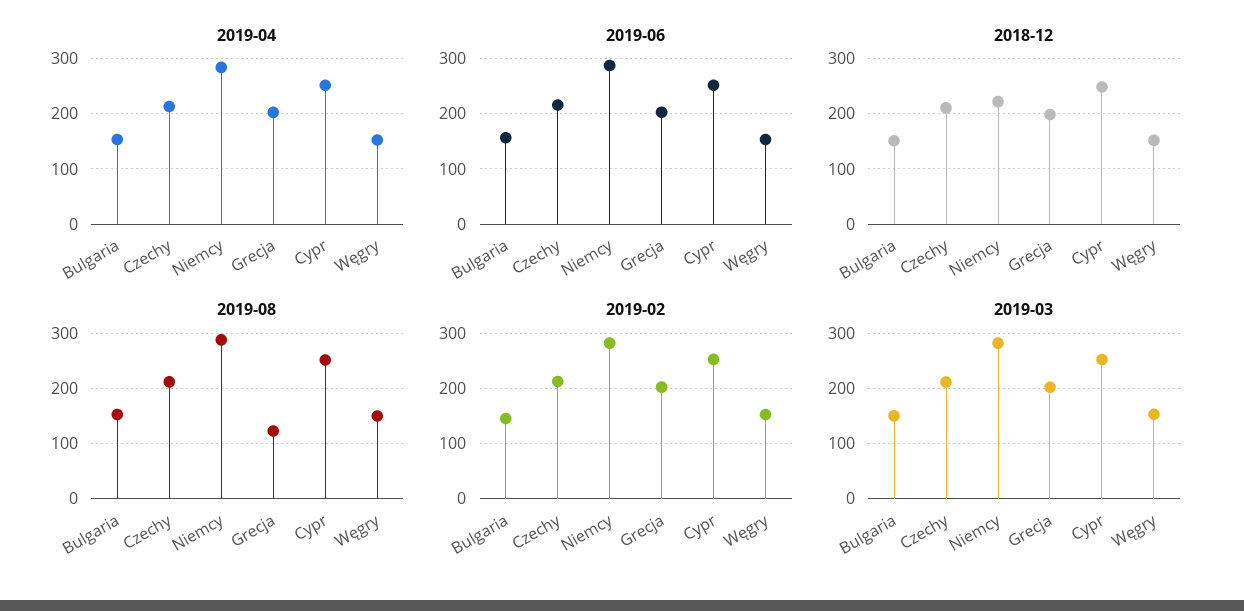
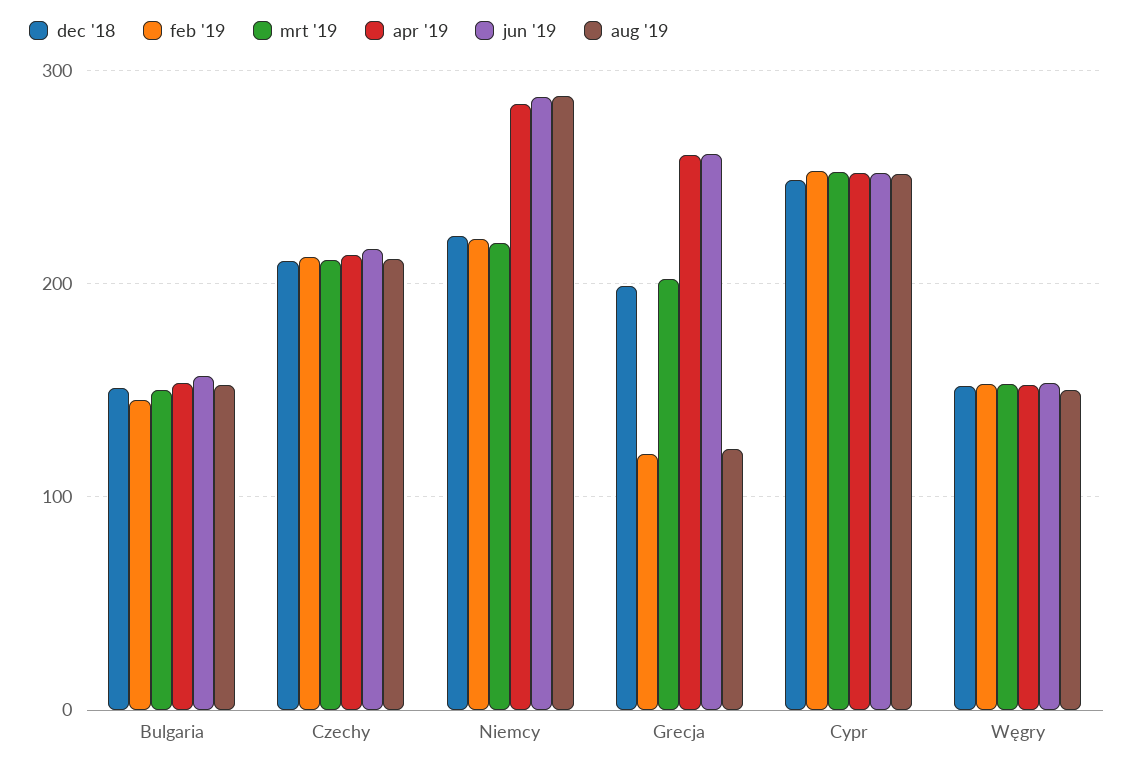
  {
    "2019-04": {
      "Bulgaria": 150,
      "Czechy": 210,
      "Niemcy": 280,
-     "Grecja": 200,
+     "Grecja": 260,
      "Cypr": 250,
      "Węgry": 150
    },
    "2019-06": {
      "Bulgaria": 160,
      "Czechy": 220,
      "Niemcy": 290,
-     "Grecja": 200,
+     "Grecja": 260,
      "Cypr": 250,
      "Węgry": 150
    },
    "2018-12": {
      "Bulgaria": 150,
      "Czechy": 210,
      "Niemcy": 220,
      "Grecja": 200,
      "Cypr": 250,
      "Węgry": 150
    },
    "2019-08": {
      "Bulgaria": 150,
      "Czechy": 210,
      "Niemcy": 290,
      "Grecja": 120,
      "Cypr": 250,
      "Węgry": 150
    },
    "2019-02": {
      "Bulgaria": 150,
      "Czechy": 210,
-     "Niemcy": 280,
+     "Niemcy": 220,
-     "Grecja": 200,
+     "Grecja": 120,
      "Cypr": 250,
      "Węgry": 150
    },
    "2019-03": {
      "Bulgaria": 150,
      "Czechy": 210,
-     "Niemcy": 280,
+     "Niemcy": 220,
      "Grecja": 200,
      "Cypr": 250,
      "Węgry": 150
    }
  }

